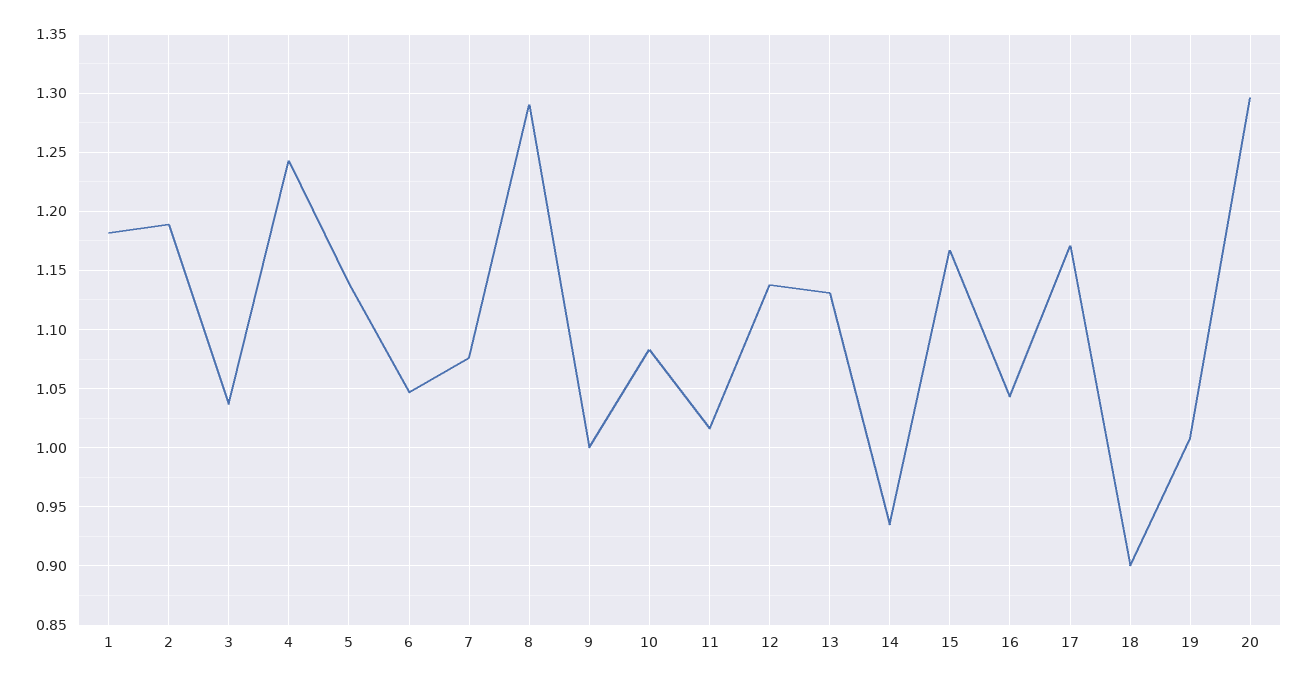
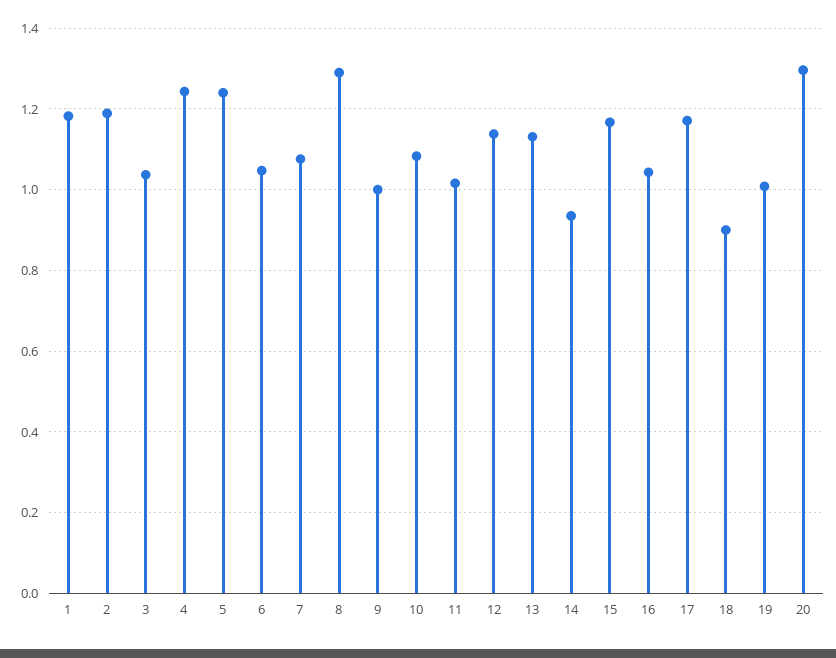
  {
    "1": 1.18,
    "2": 1.19,
    "3": 1.04,
    "4": 1.24,
-   "5": 1.14,
+   "5": 1.24,
    "6": 1.05,
    "7": 1.08,
    "8": 1.29,
    "9": 1,
    "10": 1.08,
    "11": 1.02,
    "12": 1.14,
    "13": 1.13,
    "14": 0.94,
    "15": 1.17,
    "16": 1.04,
    "17": 1.17,
    "18": 0.9,
    "19": 1.01,
    "20": 1.3
  }

